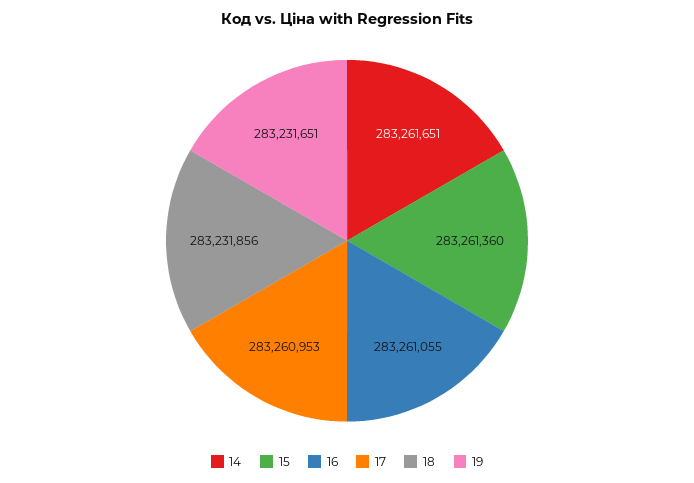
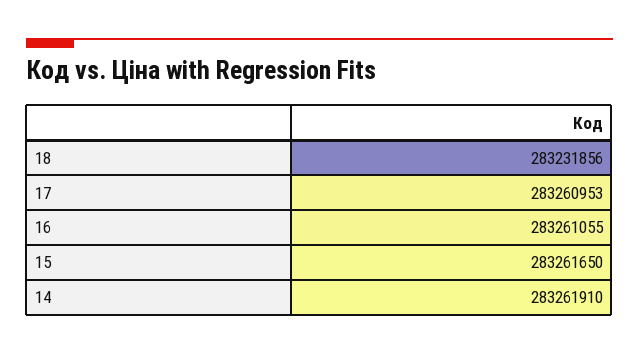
  {
-   "14": 283261651,
+   "14": 283261910,
-   "15": 283261360,
+   "15": 283261650,
    "16": 283261055,
    "17": 283260953,
-   "18": 283231856,
+   "18": 283231856
-   "19": 283231651
  }

